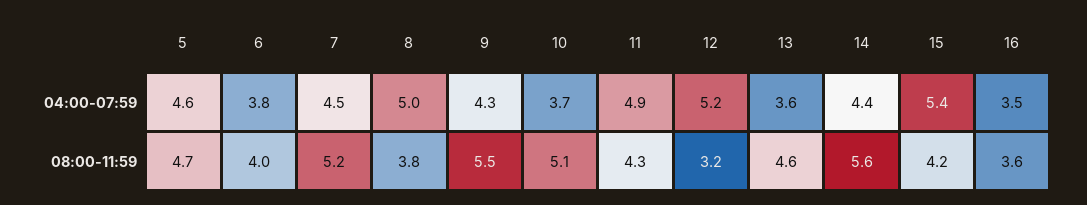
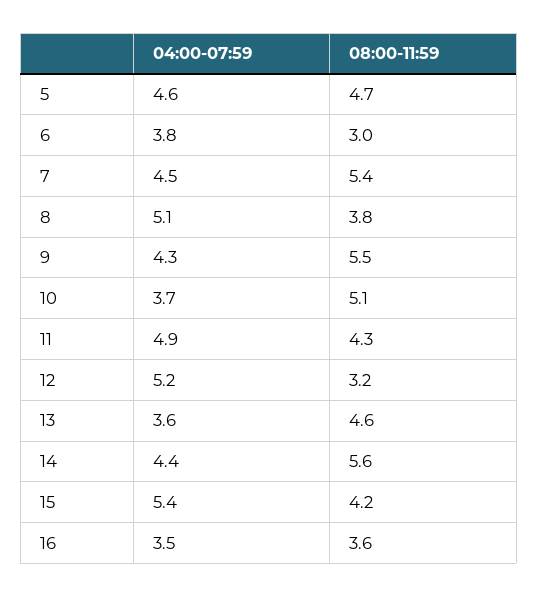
  {
    "5": {
      "04:00-07:59": 4.6,
      "08:00-11:59": 4.7
    },
    "6": {
      "04:00-07:59": 3.8,
-     "08:00-11:59": 4
+     "08:00-11:59": 3
    },
    "7": {
      "04:00-07:59": 4.5,
-     "08:00-11:59": 5.2
+     "08:00-11:59": 5.4
    },
    "8": {
-     "04:00-07:59": 5,
+     "04:00-07:59": 5.1,
      "08:00-11:59": 3.8
    },
    "9": {
      "04:00-07:59": 4.3,
      "08:00-11:59": 5.5
    },
    "10": {
      "04:00-07:59": 3.7,
      "08:00-11:59": 5.1
    },
    "11": {
      "04:00-07:59": 4.9,
      "08:00-11:59": 4.3
    },
    "12": {
      "04:00-07:59": 5.2,
      "08:00-11:59": 3.2
    },
    "13": {
      "04:00-07:59": 3.6,
      "08:00-11:59": 4.6
    },
    "14": {
      "04:00-07:59": 4.4,
      "08:00-11:59": 5.6
    },
    "15": {
      "04:00-07:59": 5.4,
      "08:00-11:59": 4.2
    },
    "16": {
      "04:00-07:59": 3.5,
      "08:00-11:59": 3.6
    }
  }

